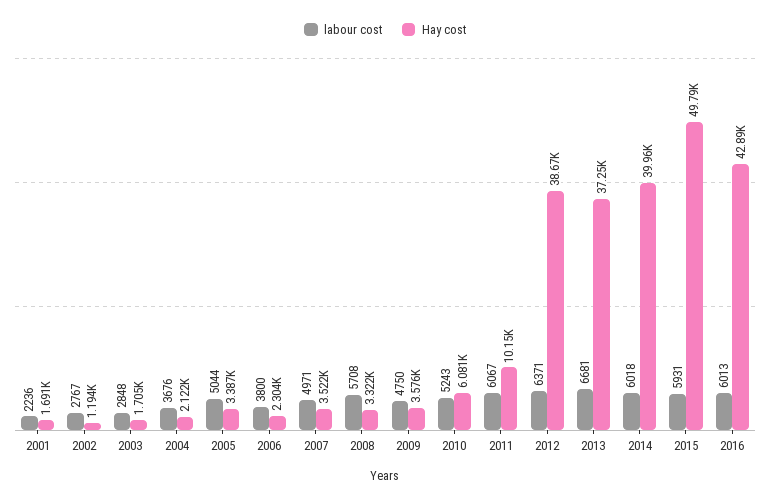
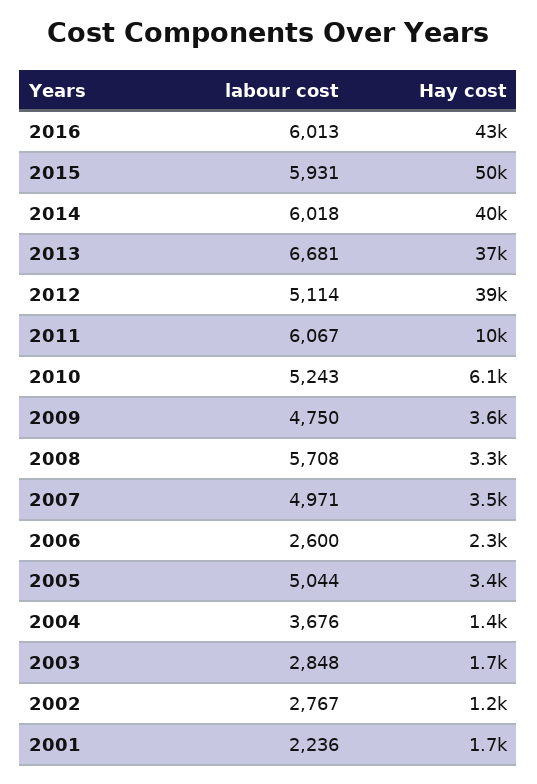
  {
    "labour cost": {
      "2001": 2236,
      "2002": 2767,
      "2003": 2848,
      "2004": 3676,
      "2005": 5044,
-     "2006": 3800,
+     "2006": 2600,
      "2007": 4971,
      "2008": 5708,
      "2009": 4750,
      "2010": 5243,
      "2011": 6067,
-     "2012": 6371,
+     "2012": 5114,
      "2013": 6681,
      "2014": 6018,
      "2015": 5931,
      "2016": 6013
    },
    "Hay cost": {
      "2001": 1691,
      "2002": 1194,
      "2003": 1705,
-     "2004": 2122,
+     "2004": 1400,
      "2005": 3387,
      "2006": 2304,
      "2007": 3522,
      "2008": 3322,
      "2009": 3576,
      "2010": 6081,
      "2011": 10150,
      "2012": 38670,
      "2013": 37250,
      "2014": 39960,
      "2015": 49790,
      "2016": 42890
    }
  }

